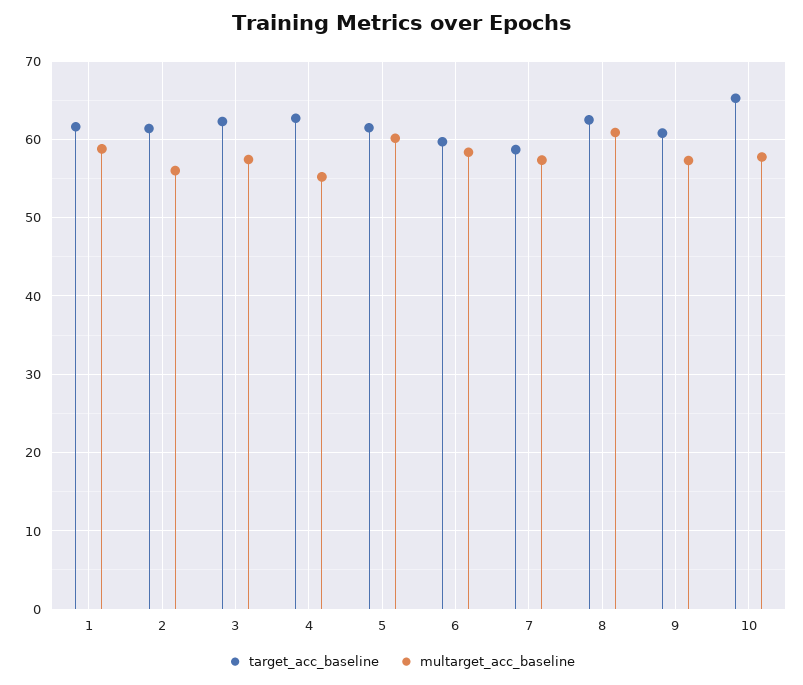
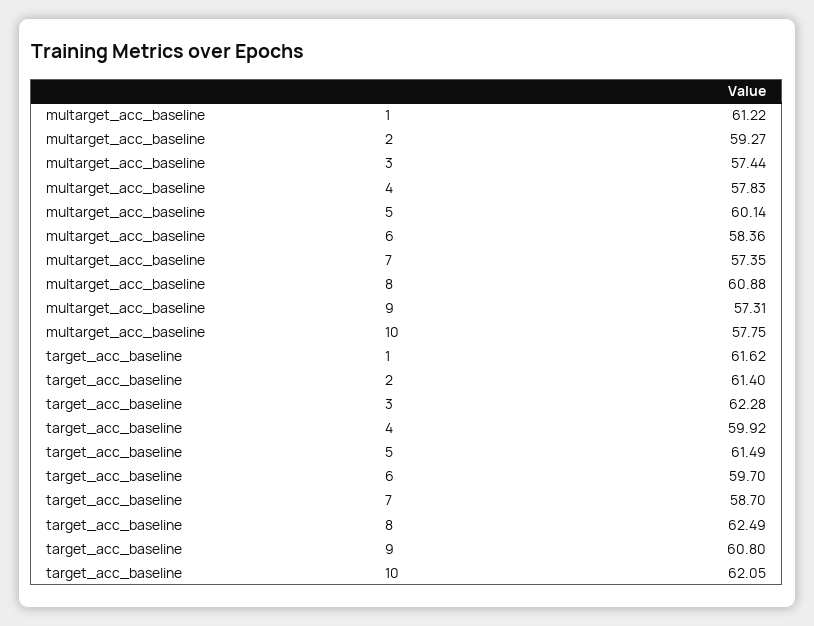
  {
    "target_acc_baseline": {
      "1": 61.62,
      "2": 61.4,
      "3": 62.28,
-     "4": 63,
+     "4": 59.92,
      "5": 61.49,
      "6": 59.7,
      "7": 58.7,
      "8": 62.49,
      "9": 60.8,
-     "10": 65
+     "10": 62.05
    },
    "multarget_acc_baseline": {
-     "1": 59,
+     "1": 61.22,
-     "2": 56,
+     "2": 59.27,
      "3": 57.44,
-     "4": 55,
+     "4": 57.83,
      "5": 60.14,
      "6": 58.36,
      "7": 57.35,
      "8": 60.88,
      "9": 57.31,
      "10": 57.75
    }
  }

